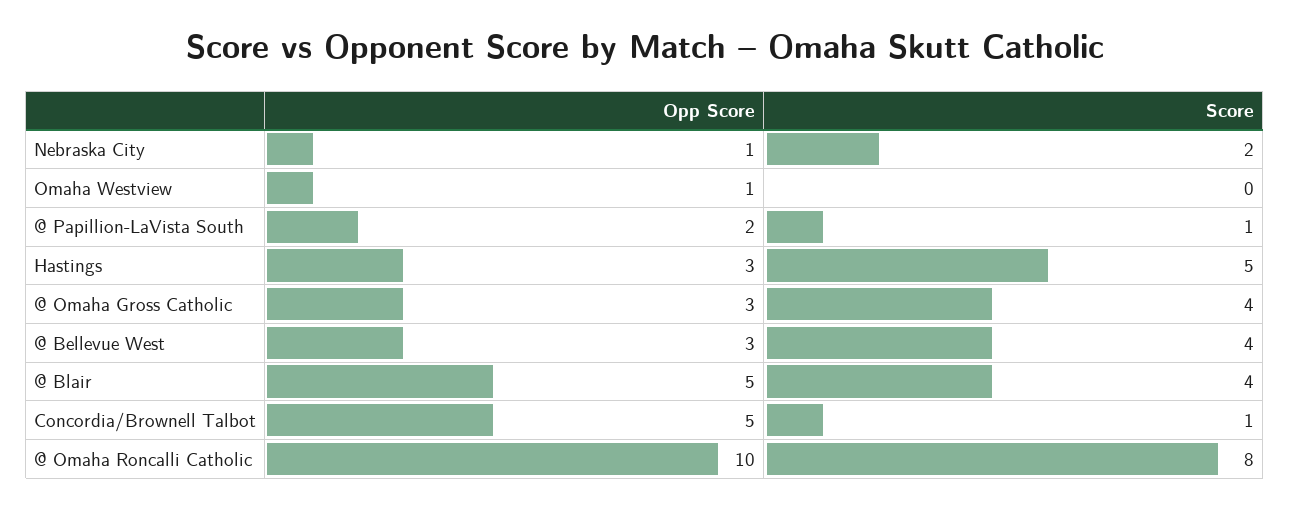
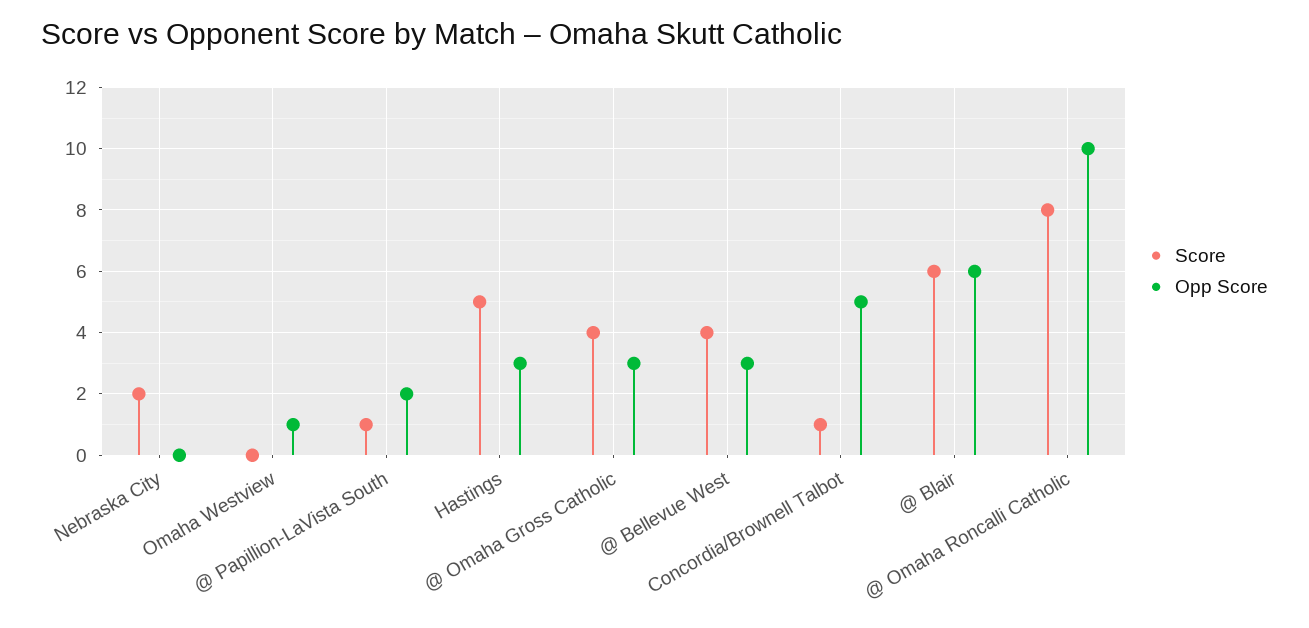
  {
    "Opp Score": {
-     "Nebraska City": 1,
+     "Nebraska City": 0,
      "Omaha Westview": 1,
      "@ Papillion-LaVista South": 2,
      "Hastings": 3,
      "@ Omaha Gross Catholic": 3,
      "@ Bellevue West": 3,
-     "@ Blair": 5,
+     "@ Blair": 6,
      "Concordia/Brownell Talbot": 5,
      "@ Omaha Roncalli Catholic": 10
    },
    "Score": {
      "Nebraska City": 2,
      "Omaha Westview": 0,
      "@ Papillion-LaVista South": 1,
      "Hastings": 5,
      "@ Omaha Gross Catholic": 4,
      "@ Bellevue West": 4,
-     "@ Blair": 4,
+     "@ Blair": 6,
      "Concordia/Brownell Talbot": 1,
      "@ Omaha Roncalli Catholic": 8
    }
  }

